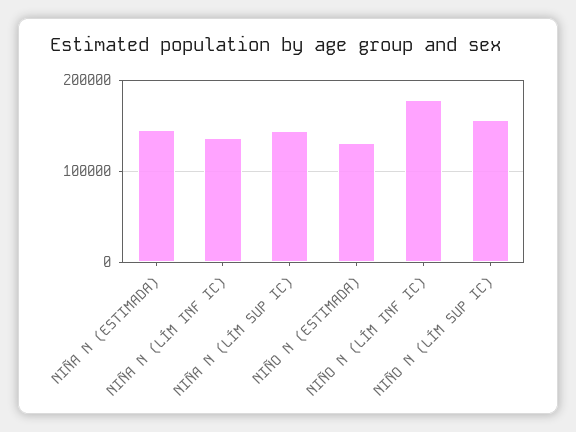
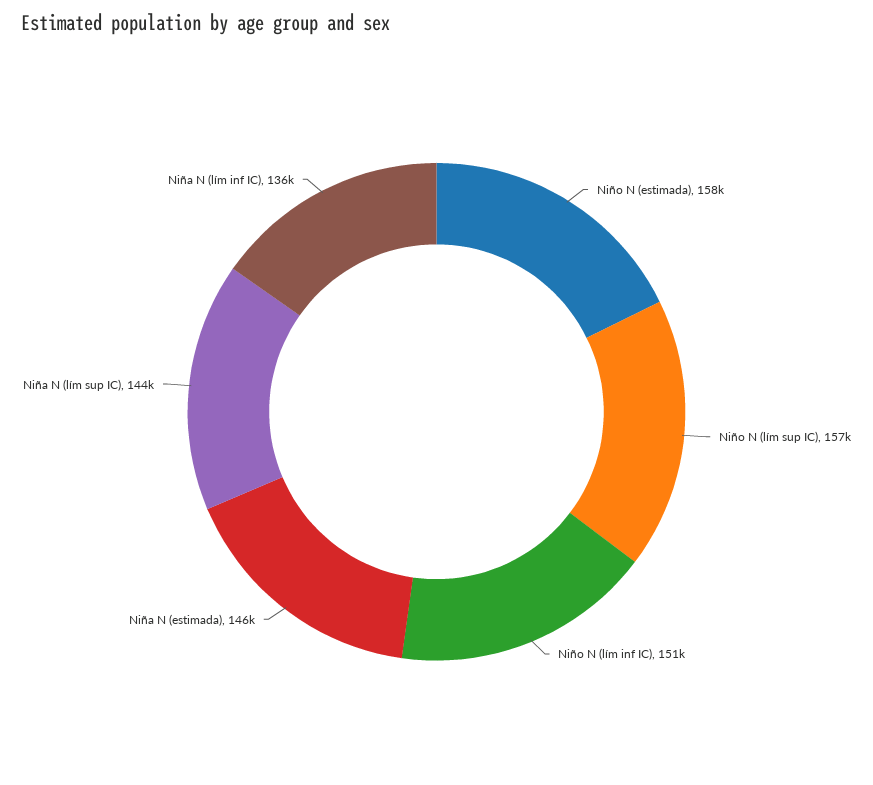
  {
    "NIÑA N (ESTIMADA)": 146000,
    "NIÑA N (LÍM INF IC)": 136000,
    "NIÑA N (LÍM SUP IC)": 144000,
-   "NIÑO N (ESTIMADA)": 130000,
+   "NIÑO N (ESTIMADA)": 158000,
-   "NIÑO N (LÍM INF IC)": 180000,
+   "NIÑO N (LÍM INF IC)": 151000,
    "NIÑO N (LÍM SUP IC)": 157000
  }

